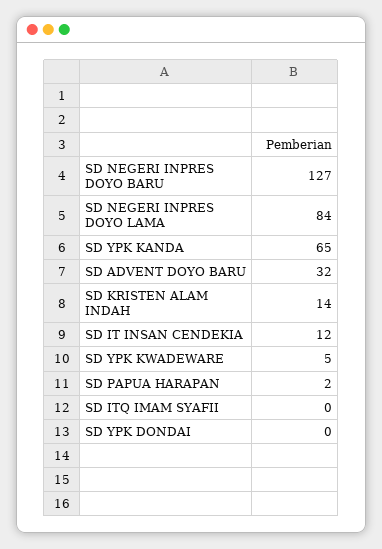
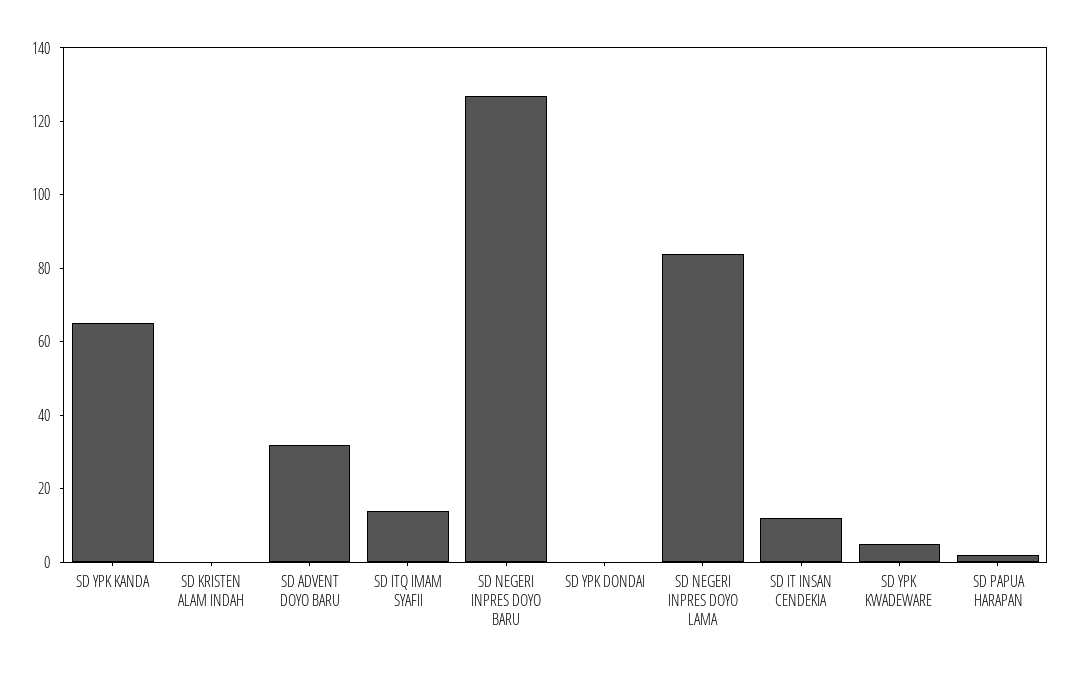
  {
    "SD NEGERI INPRES DOYO BARU": 127,
    "SD NEGERI INPRES DOYO LAMA": 84,
    "SD YPK KANDA": 65,
    "SD ADVENT DOYO BARU": 32,
-   "SD KRISTEN ALAM INDAH": 14,
+   "SD KRISTEN ALAM INDAH": 0,
    "SD IT INSAN CENDEKIA": 12,
    "SD YPK KWADEWARE": 5,
    "SD PAPUA HARAPAN": 2,
-   "SD ITQ IMAM SYAFII": 0,
+   "SD ITQ IMAM SYAFII": 15,
    "SD YPK DONDAI": 0
  }

